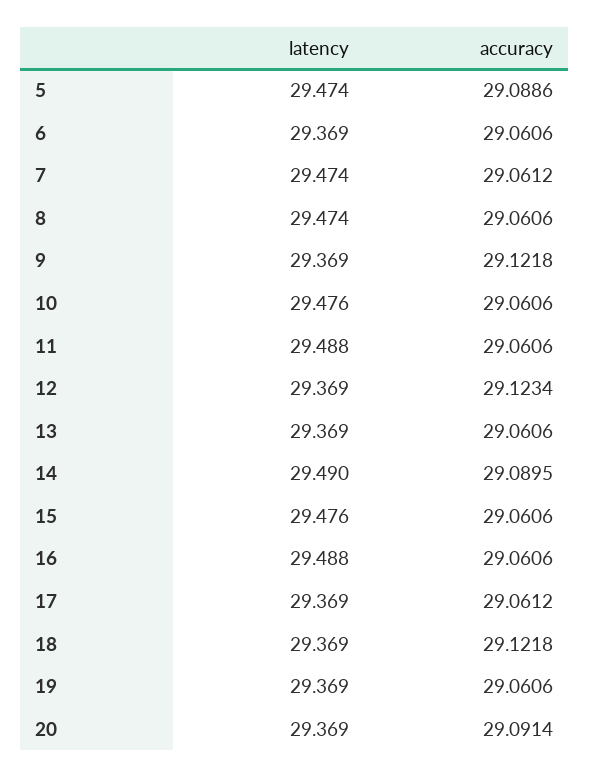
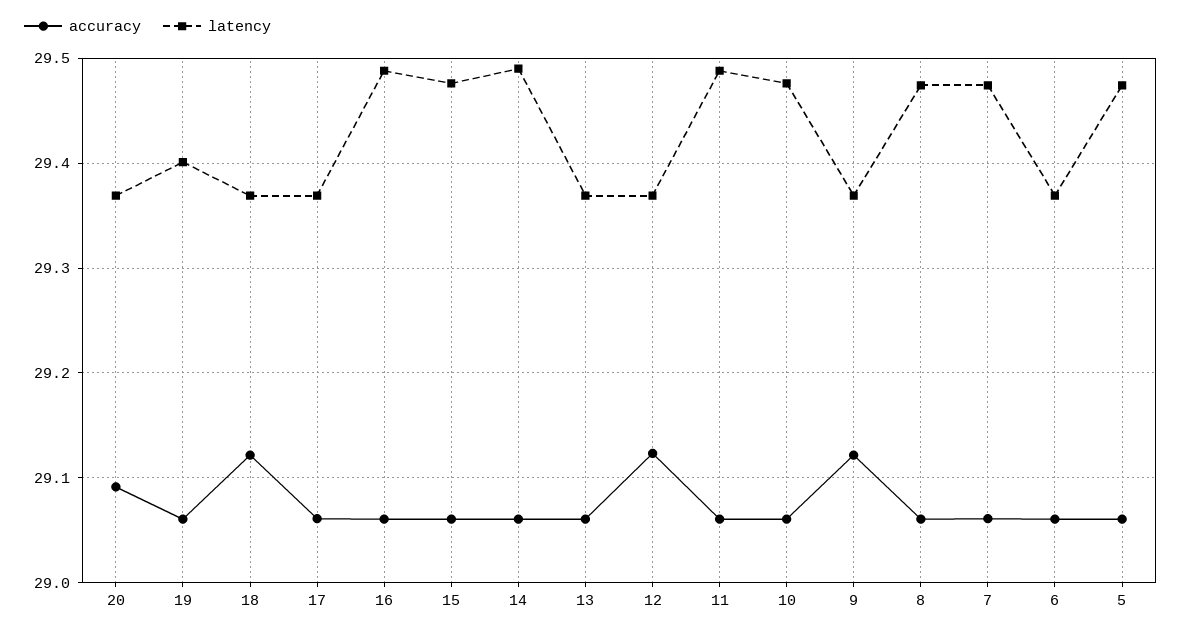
  {
    "latency": {
      "5": 29.474,
      "6": 29.369,
      "7": 29.474,
      "8": 29.474,
      "9": 29.369,
      "10": 29.476,
      "11": 29.488,
      "12": 29.369,
      "13": 29.369,
      "14": 29.49,
      "15": 29.476,
      "16": 29.488,
      "17": 29.369,
      "18": 29.369,
-     "19": 29.369,
+     "19": 29.4,
      "20": 29.369
    },
    "accuracy": {
-     "5": 29.0886,
+     "5": 29.06,
      "6": 29.0606,
      "7": 29.0612,
      "8": 29.0606,
      "9": 29.1218,
      "10": 29.0606,
      "11": 29.0606,
      "12": 29.1234,
      "13": 29.0606,
-     "14": 29.0895,
+     "14": 29.06,
      "15": 29.0606,
      "16": 29.0606,
      "17": 29.0612,
      "18": 29.1218,
      "19": 29.0606,
      "20": 29.0914
    }
  }

